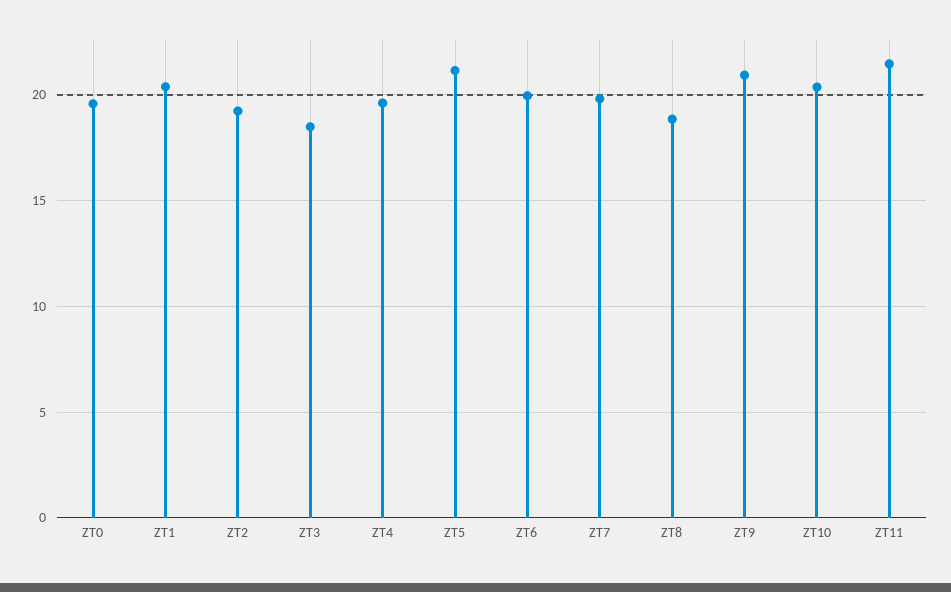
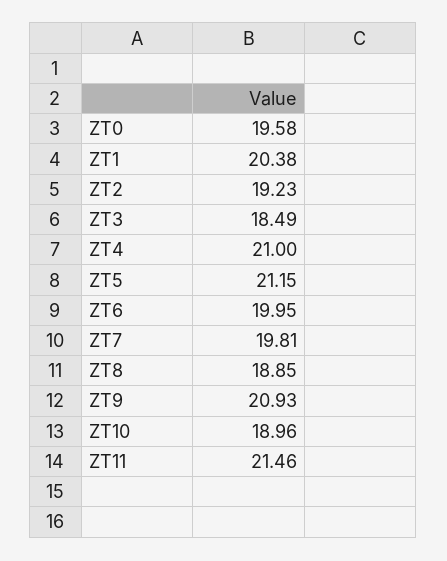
  {
    "ZT0": 19.58,
    "ZT1": 20.38,
    "ZT2": 19.23,
    "ZT3": 18.49,
-   "ZT4": 19.5,
+   "ZT4": 21,
    "ZT5": 21.15,
    "ZT6": 19.95,
    "ZT7": 19.81,
    "ZT8": 18.85,
    "ZT9": 20.93,
-   "ZT10": 20.5,
+   "ZT10": 18.96,
    "ZT11": 21.46
  }

